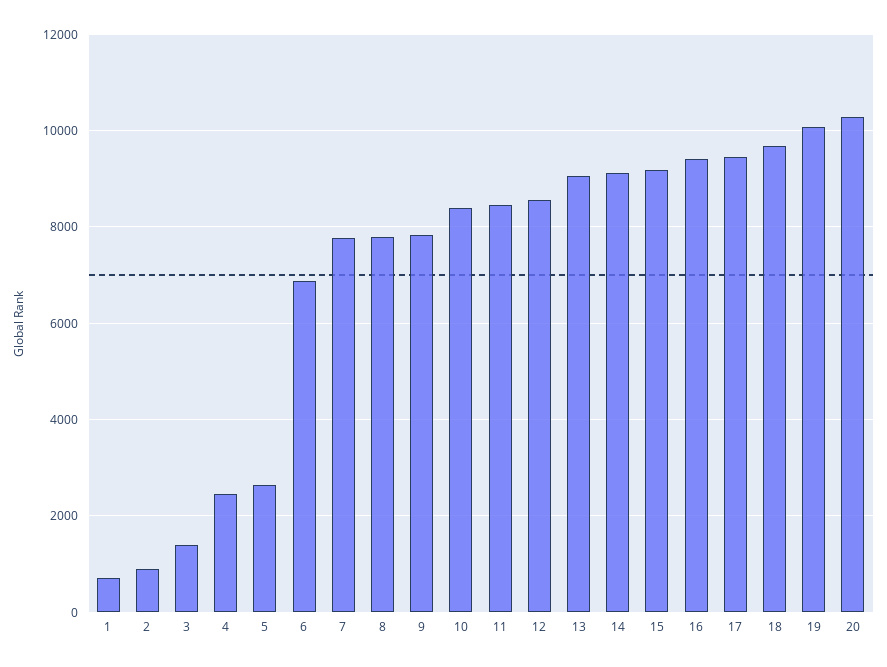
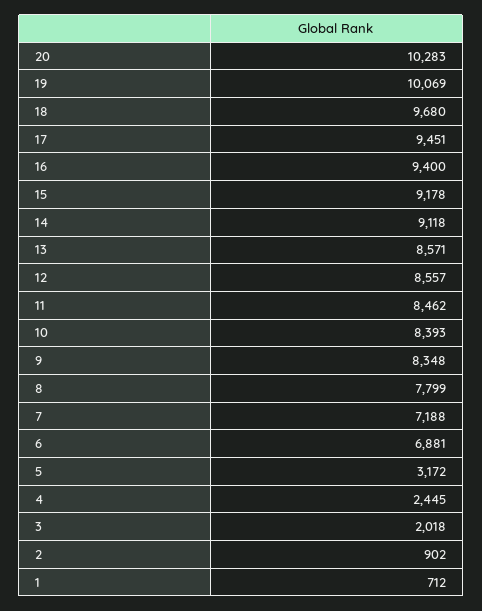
  {
    "1": 712,
    "2": 902,
-   "3": 1400,
+   "3": 2018,
    "4": 2445,
-   "5": 2600,
+   "5": 3172,
    "6": 6881,
-   "7": 7800,
+   "7": 7188,
    "8": 7799,
-   "9": 7800,
+   "9": 8348,
    "10": 8393,
    "11": 8462,
    "12": 8557,
-   "13": 9000,
+   "13": 8571,
    "14": 9118,
    "15": 9178,
    "16": 9400,
    "17": 9451,
    "18": 9680,
    "19": 10069,
    "20": 10283
  }

